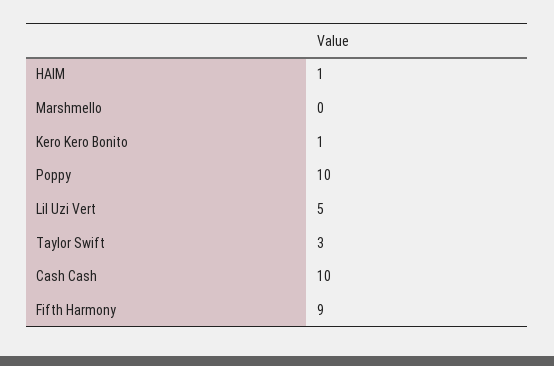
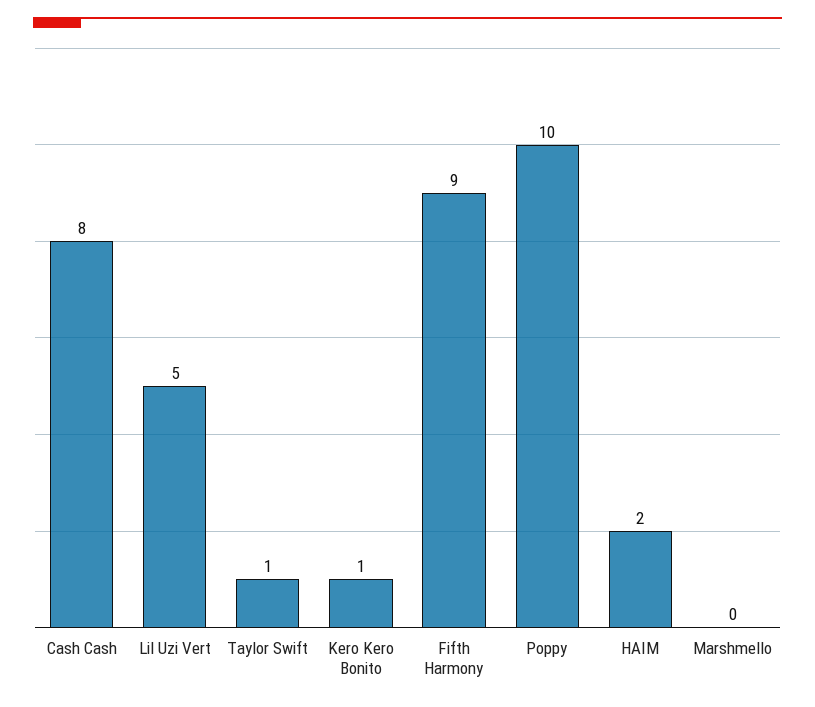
  {
-   "HAIM": 1,
+   "HAIM": 2,
    "Marshmello": 0,
    "Kero Kero Bonito": 1,
    "Poppy": 10,
    "Lil Uzi Vert": 5,
-   "Taylor Swift": 3,
+   "Taylor Swift": 1,
-   "Cash Cash": 10,
+   "Cash Cash": 8,
    "Fifth Harmony": 9
  }

